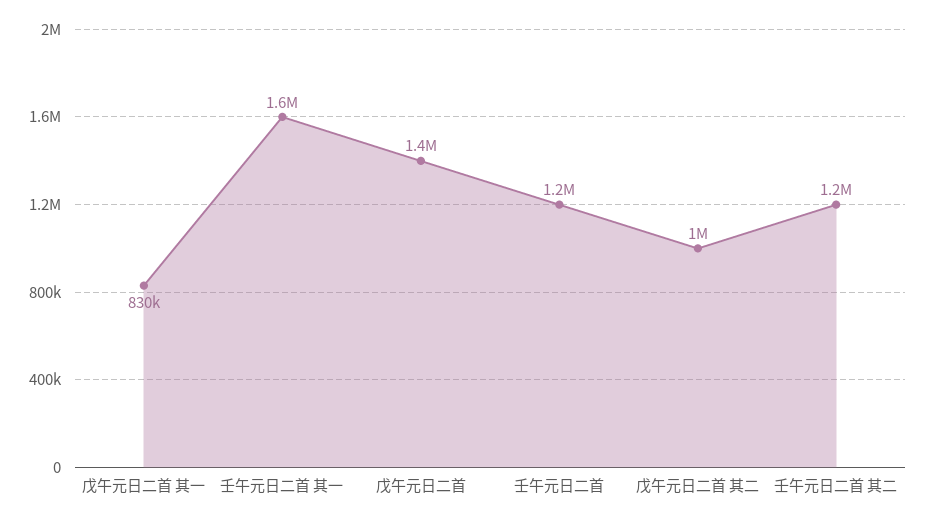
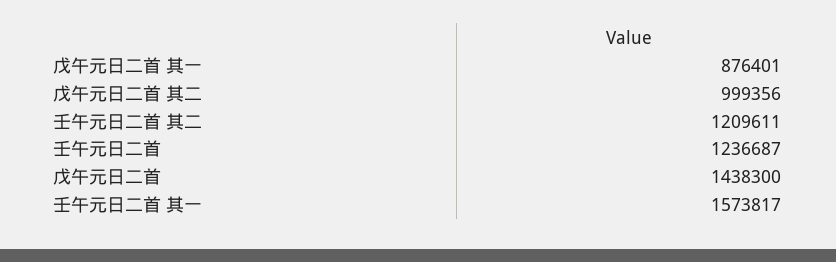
  {
-   "戊午元日二首 其一": 830000,
+   "戊午元日二首 其一": 876401,
    "壬午元日二首 其一": 1573817,
    "戊午元日二首": 1438300,
    "壬午元日二首": 1236687,
    "戊午元日二首 其二": 999356,
    "壬午元日二首 其二": 1209611
  }

